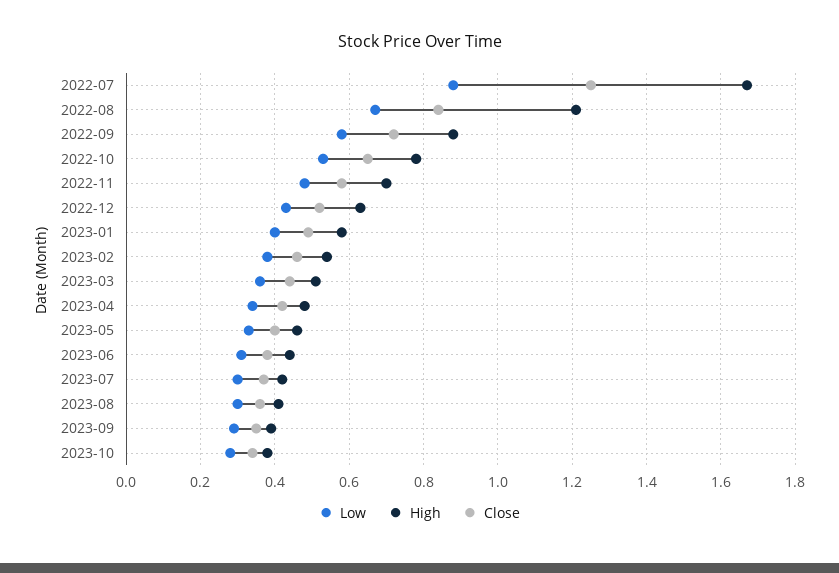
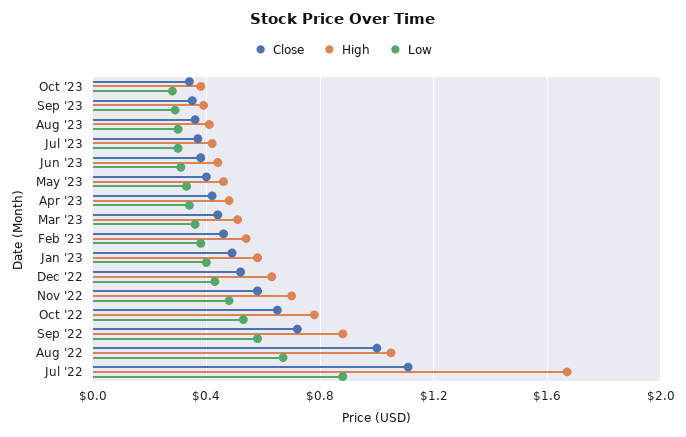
  {
    "Low": {
      "2022-07": 0.9,
      "2022-08": 0.65,
      "2022-09": 0.6,
      "2022-10": 0.55,
      "2022-11": 0.5,
      "2022-12": 0.45,
      "2023-01": 0.4,
      "2023-02": 0.4,
      "2023-03": 0.35,
      "2023-04": 0.35,
      "2023-05": 0.35,
      "2023-06": 0.3,
      "2023-07": 0.3,
      "2023-08": 0.3,
      "2023-09": 0.3,
      "2023-10": 0.3
    },
    "High": {
      "2022-07": 1.65,
-     "2022-08": 1.2,
+     "2022-08": 1.05,
      "2022-09": 0.9,
      "2022-10": 0.8,
      "2022-11": 0.7,
      "2022-12": 0.65,
      "2023-01": 0.6,
      "2023-02": 0.55,
      "2023-03": 0.5,
      "2023-04": 0.5,
      "2023-05": 0.45,
      "2023-06": 0.45,
      "2023-07": 0.4,
      "2023-08": 0.4,
      "2023-09": 0.4,
      "2023-10": 0.4
    },
    "Close": {
-     "2022-07": 1.25,
+     "2022-07": 1.1,
-     "2022-08": 0.85,
+     "2022-08": 1,
      "2022-09": 0.7,
      "2022-10": 0.65,
      "2022-11": 0.6,
      "2022-12": 0.5,
      "2023-01": 0.5,
      "2023-02": 0.45,
      "2023-03": 0.45,
      "2023-04": 0.4,
      "2023-05": 0.4,
      "2023-06": 0.4,
      "2023-07": 0.35,
      "2023-08": 0.35,
      "2023-09": 0.35,
      "2023-10": 0.35
    }
  }

